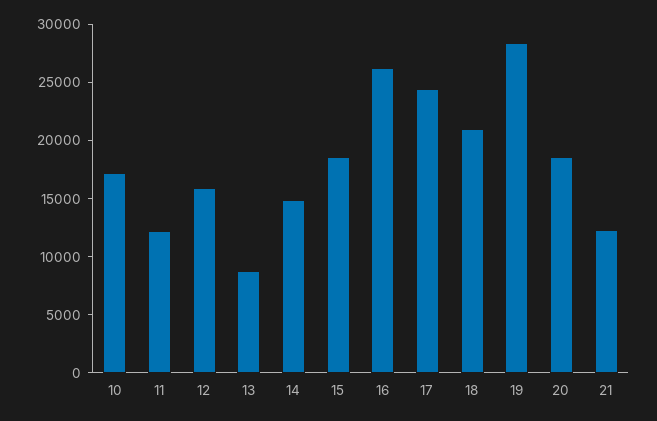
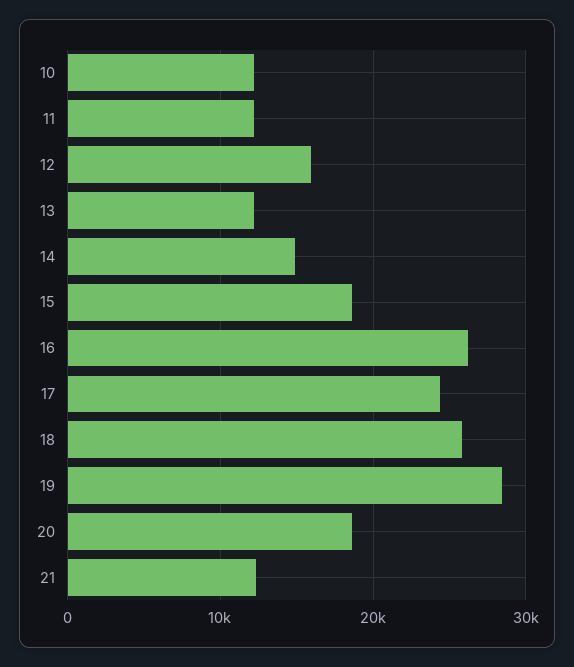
  {
-   "10": 17000,
+   "10": 12000,
    "11": 12000,
    "12": 16000,
-   "13": 9000,
+   "13": 12000,
    "14": 15000,
    "15": 19000,
    "16": 26000,
    "17": 24000,
-   "18": 21000,
+   "18": 26000,
    "19": 28000,
    "20": 19000,
    "21": 12000
  }

